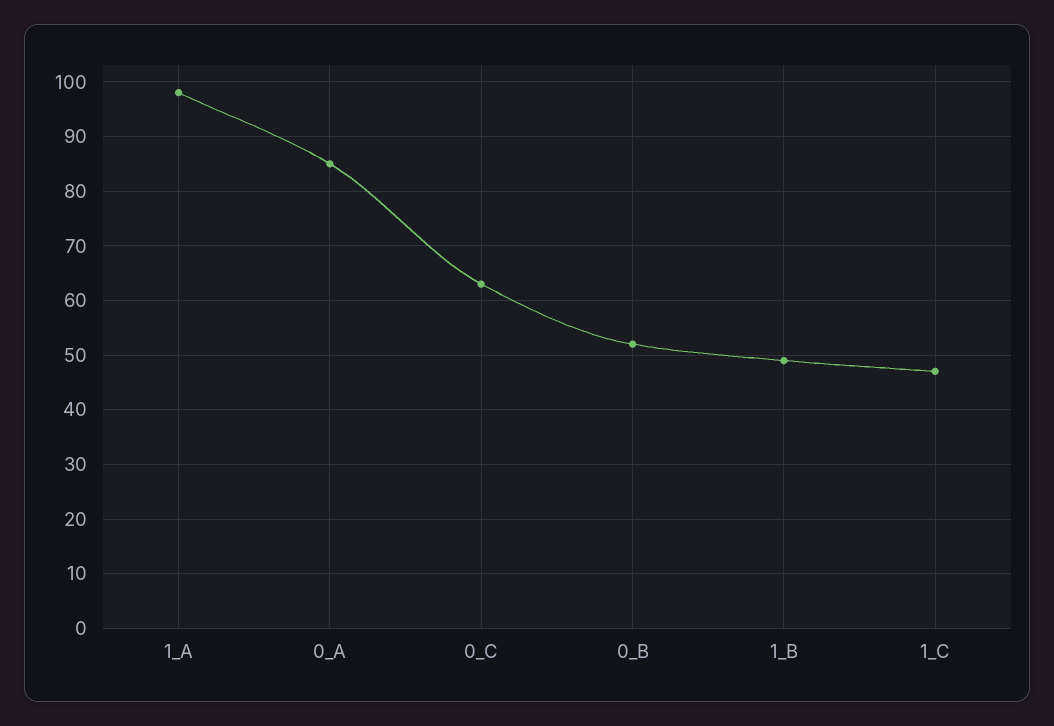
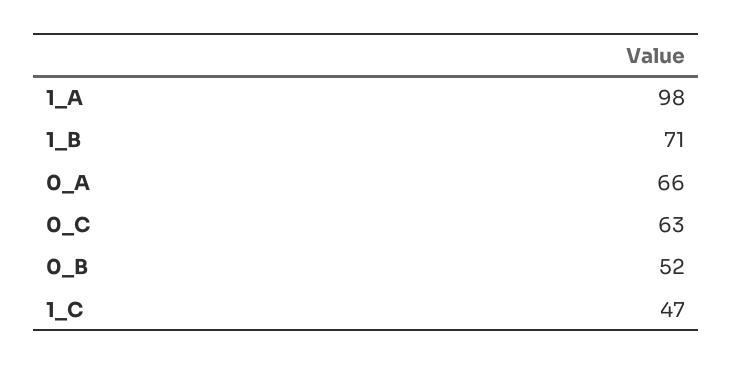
  {
    "1_A": 98,
-   "0_A": 85,
+   "0_A": 66,
    "0_C": 63,
    "0_B": 52,
-   "1_B": 50,
+   "1_B": 71,
    "1_C": 47
  }

